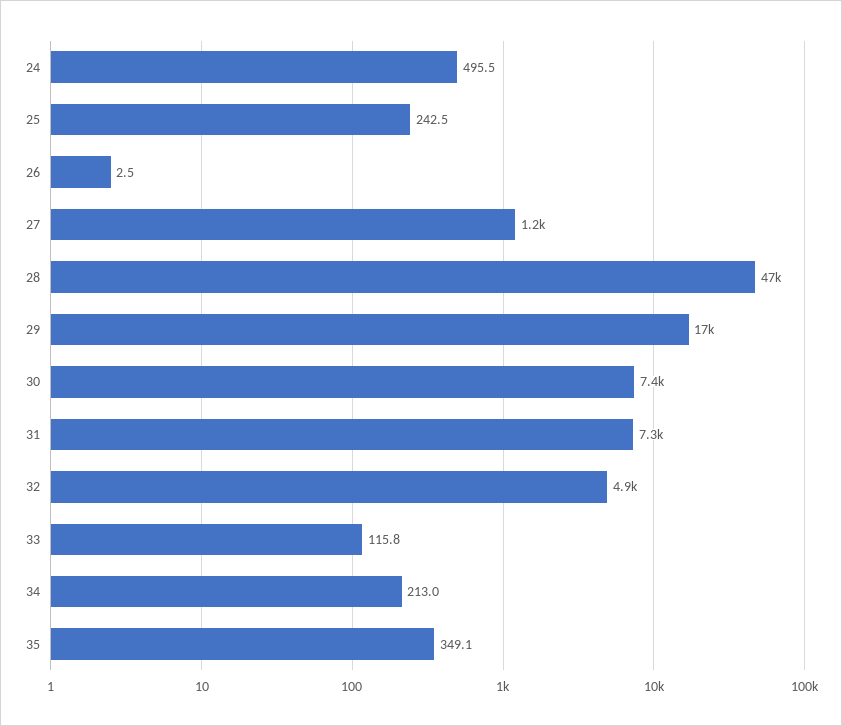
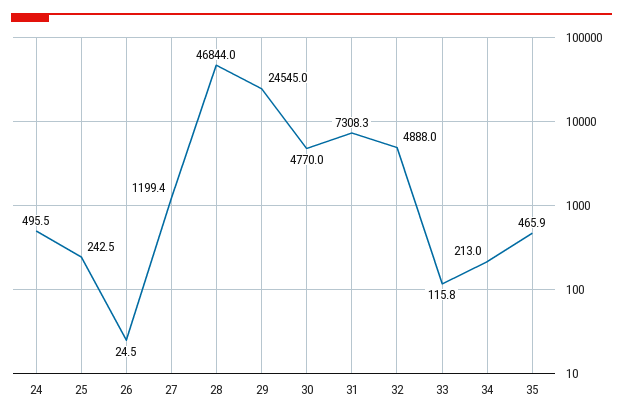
  {
    "24": 495.5,
    "25": 242.5,
-   "26": 2.5,
+   "26": 24.5,
    "27": 1199.4,
    "28": 46844,
-   "29": 17000,
+   "29": 24545,
-   "30": 7400,
+   "30": 4770,
    "31": 7308.3,
    "32": 4888,
    "33": 115.8,
    "34": 213,
-   "35": 349.1
+   "35": 465.9
  }

